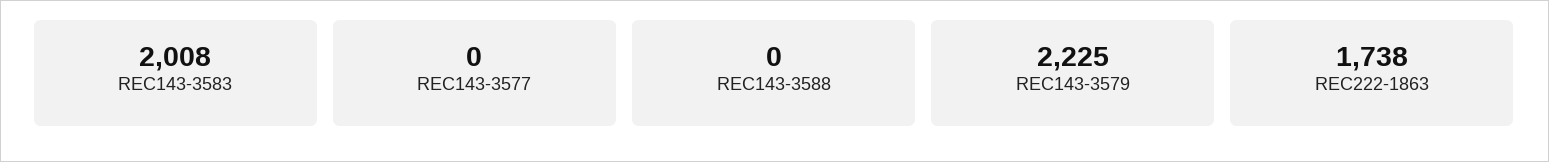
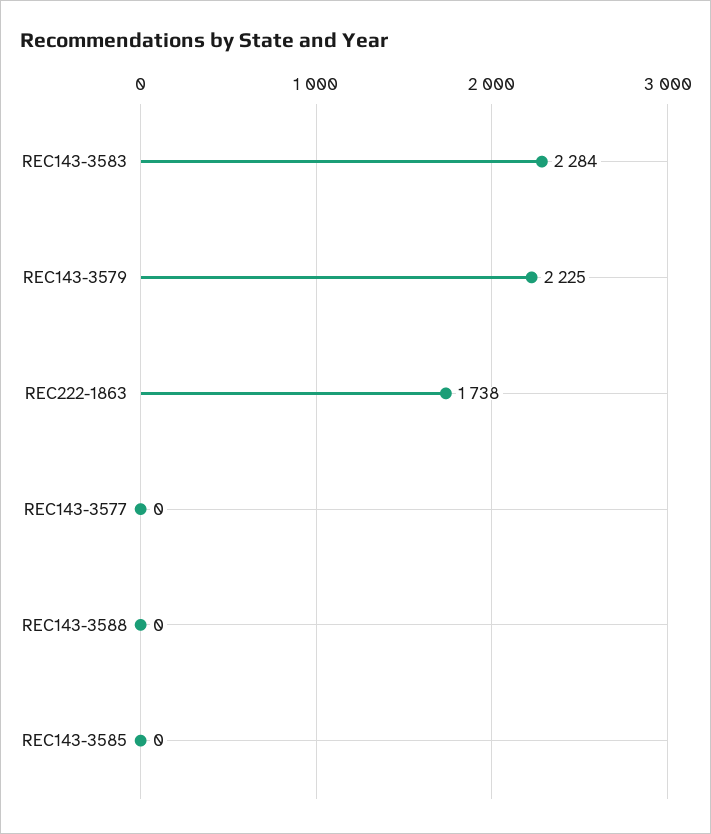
  {
-   "REC143-3583": 2008,
+   "REC143-3583": 2284,
    "REC143-3577": 0,
    "REC143-3588": 0,
    "REC143-3579": 2225,
-   "REC222-1863": 1738
+   "REC222-1863": 1738,
+   "REC143-3585": 0
  }

